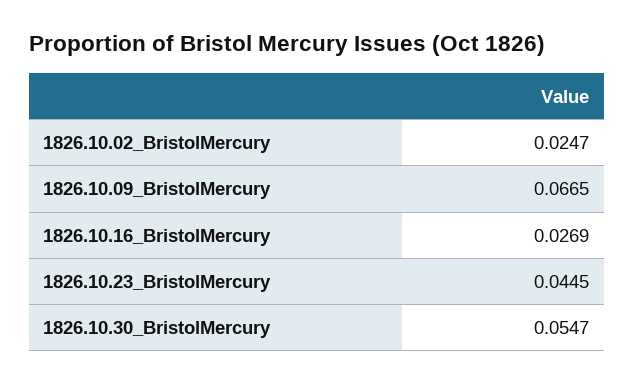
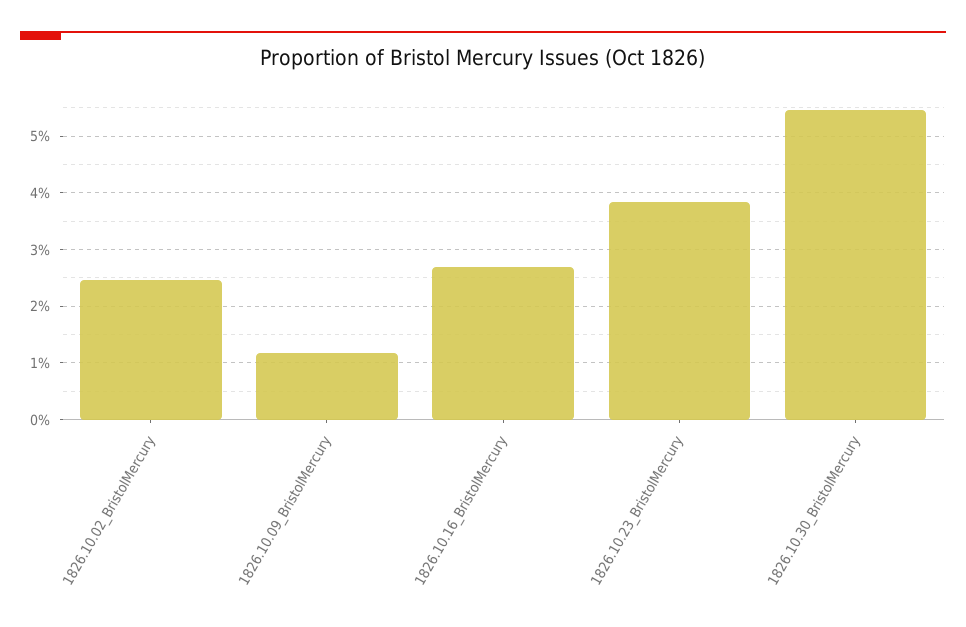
  {
    "1826.10.02_BristolMercury": 0.0247,
-   "1826.10.09_BristolMercury": 0.0665,
+   "1826.10.09_BristolMercury": 0.012,
    "1826.10.16_BristolMercury": 0.0269,
-   "1826.10.23_BristolMercury": 0.0445,
+   "1826.10.23_BristolMercury": 0.038,
    "1826.10.30_BristolMercury": 0.0547
  }

